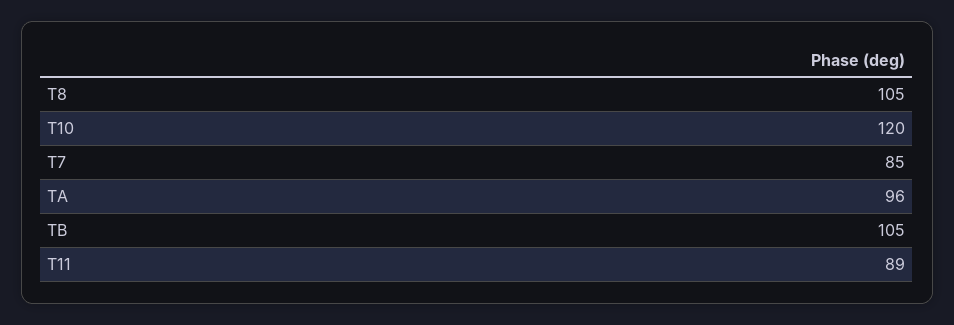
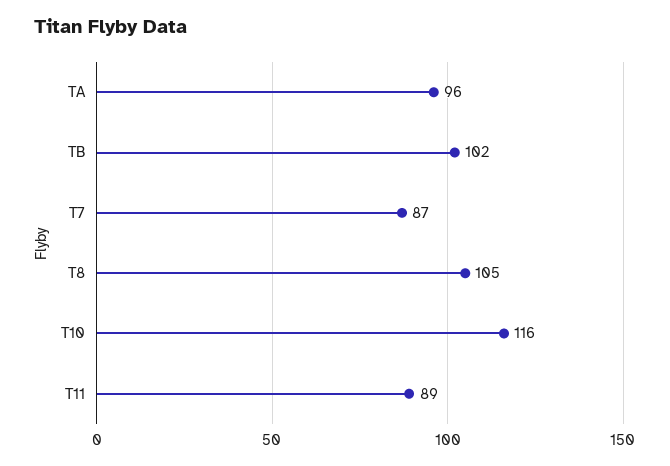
  {
    "T8": 105,
-   "T10": 120,
+   "T10": 116,
-   "T7": 85,
+   "T7": 87,
    "TA": 96,
-   "TB": 105,
+   "TB": 102,
    "T11": 89
  }

